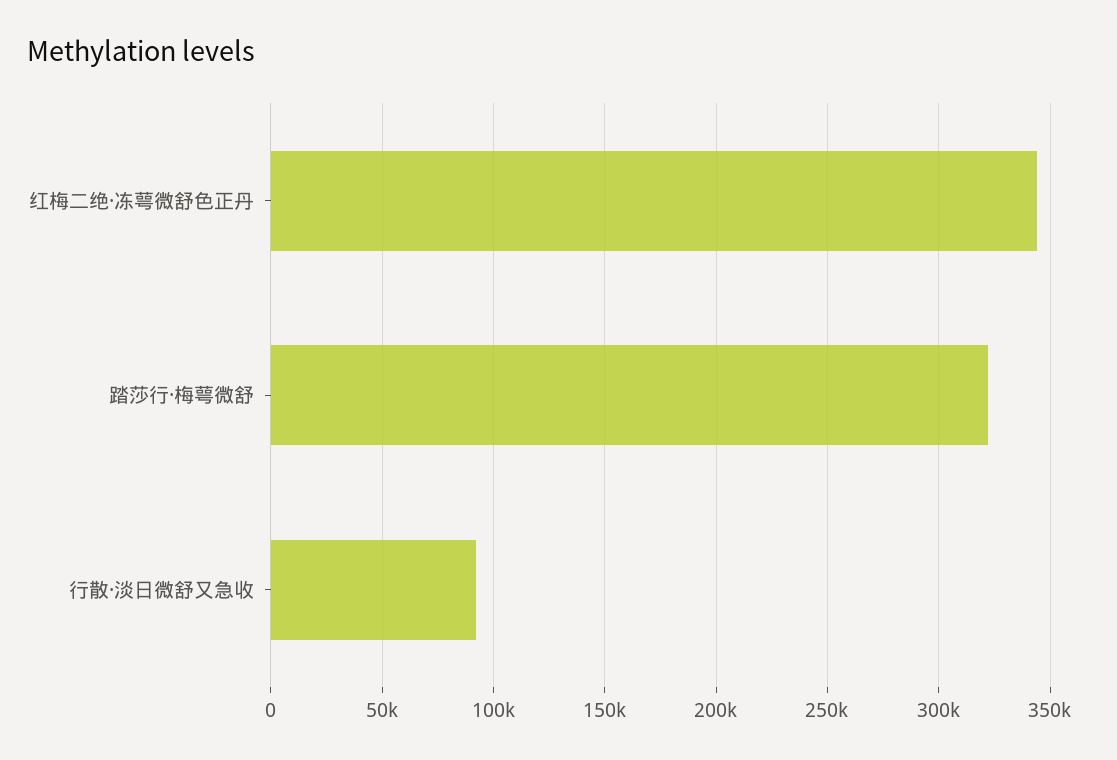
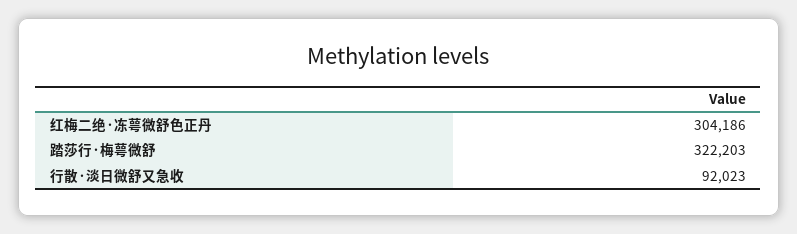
  {
-   "红梅二绝·冻萼微舒色正丹": 345000,
+   "红梅二绝·冻萼微舒色正丹": 304186,
    "踏莎行·梅萼微舒": 322203,
    "行散·淡日微舒又急收": 92023
  }

